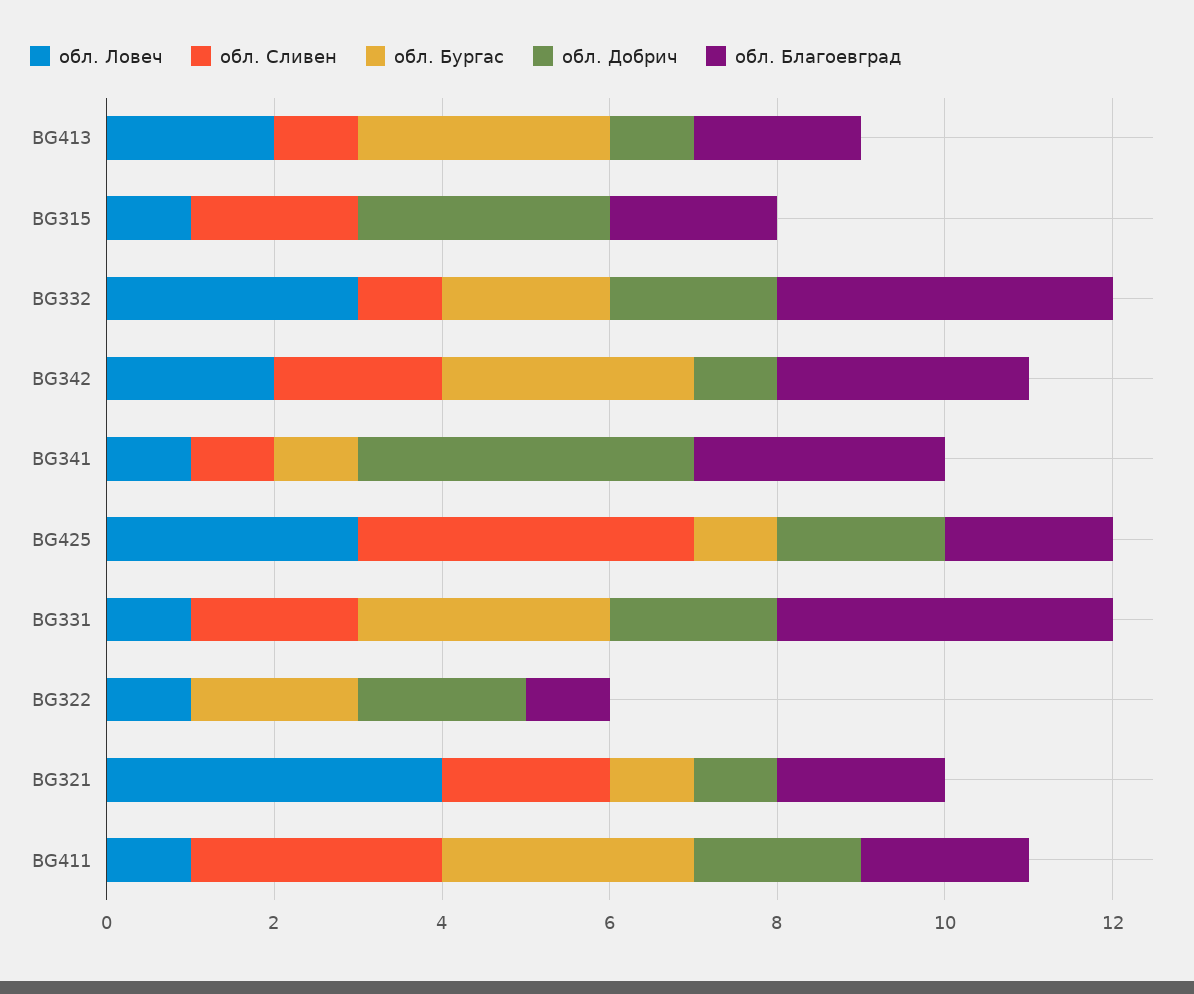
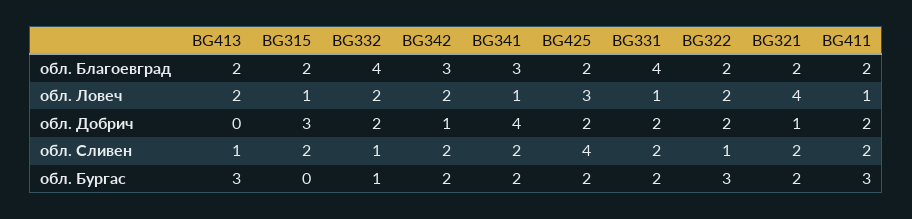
  {
    "обл. Ловеч": {
      "BG413": 2,
      "BG315": 1,
-     "BG332": 3,
+     "BG332": 2,
      "BG342": 2,
      "BG341": 1,
      "BG425": 3,
      "BG331": 1,
-     "BG322": 1,
+     "BG322": 2,
      "BG321": 4,
      "BG411": 1
    },
    "обл. Сливен": {
      "BG413": 1,
      "BG315": 2,
      "BG332": 1,
      "BG342": 2,
-     "BG341": 1,
+     "BG341": 2,
      "BG425": 4,
      "BG331": 2,
-     "BG322": 0,
+     "BG322": 1,
      "BG321": 2,
-     "BG411": 3
+     "BG411": 2
    },
    "обл. Бургас": {
      "BG413": 3,
      "BG315": 0,
-     "BG332": 2,
+     "BG332": 1,
-     "BG342": 3,
+     "BG342": 2,
-     "BG341": 1,
+     "BG341": 2,
-     "BG425": 1,
+     "BG425": 2,
-     "BG331": 3,
+     "BG331": 2,
-     "BG322": 2,
+     "BG322": 3,
-     "BG321": 1,
+     "BG321": 2,
      "BG411": 3
    },
    "обл. Добрич": {
-     "BG413": 1,
+     "BG413": 0,
      "BG315": 3,
      "BG332": 2,
      "BG342": 1,
      "BG341": 4,
      "BG425": 2,
      "BG331": 2,
      "BG322": 2,
      "BG321": 1,
      "BG411": 2
    },
    "обл. Благоевград": {
      "BG413": 2,
      "BG315": 2,
      "BG332": 4,
      "BG342": 3,
      "BG341": 3,
      "BG425": 2,
      "BG331": 4,
-     "BG322": 1,
+     "BG322": 2,
      "BG321": 2,
      "BG411": 2
    }
  }

